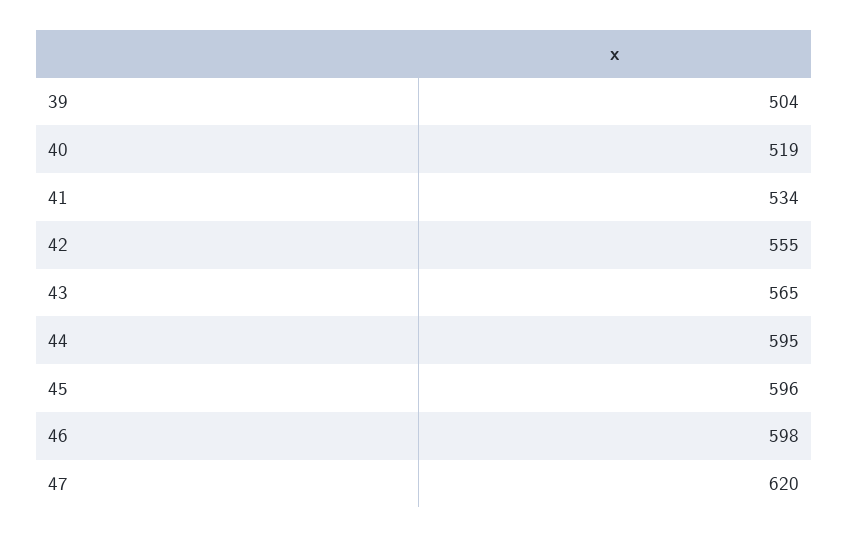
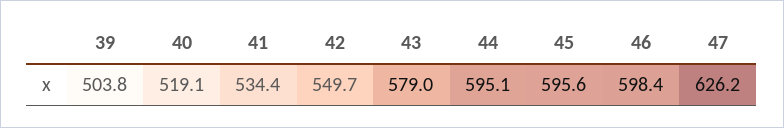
  {
    "39": 503.8,
    "40": 519.1,
    "41": 534.4,
-   "42": 555,
+   "42": 549.7,
-   "43": 565,
+   "43": 579,
    "44": 595.1,
    "45": 595.6,
    "46": 598.4,
-   "47": 620
+   "47": 626.2
  }

